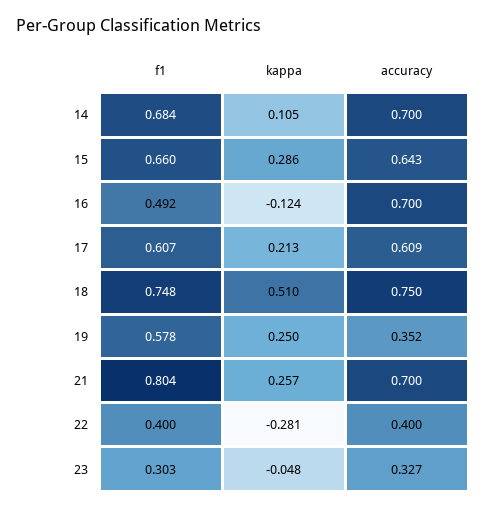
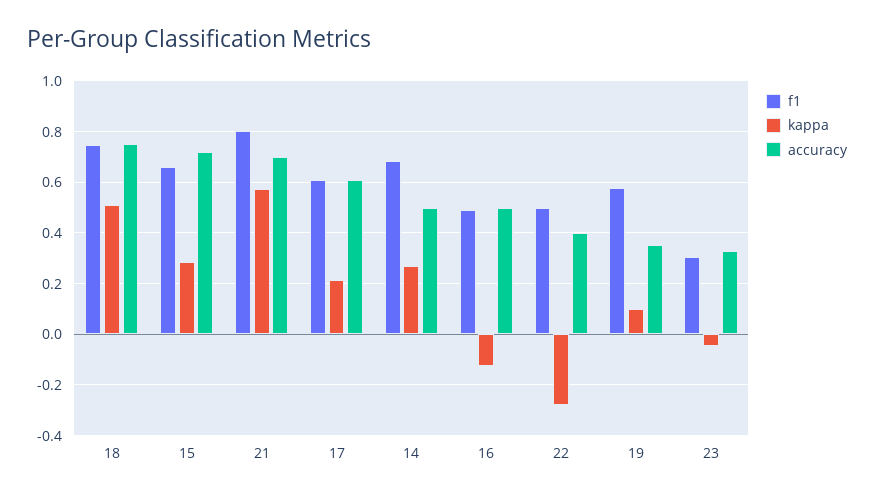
  {
    "f1": {
      "14": 0.684,
      "15": 0.66,
      "16": 0.492,
      "17": 0.607,
      "18": 0.748,
      "19": 0.578,
      "21": 0.804,
-     "22": 0.4,
+     "22": 0.5,
      "23": 0.303
    },
    "kappa": {
-     "14": 0.105,
+     "14": 0.275,
      "15": 0.286,
      "16": -0.124,
      "17": 0.213,
      "18": 0.51,
-     "19": 0.25,
+     "19": 0.1,
-     "21": 0.257,
+     "21": 0.575,
      "22": -0.281,
      "23": -0.048
    },
    "accuracy": {
-     "14": 0.7,
+     "14": 0.5,
-     "15": 0.643,
+     "15": 0.725,
-     "16": 0.7,
+     "16": 0.5,
      "17": 0.609,
      "18": 0.75,
      "19": 0.352,
      "21": 0.7,
      "22": 0.4,
      "23": 0.327
    }
  }

